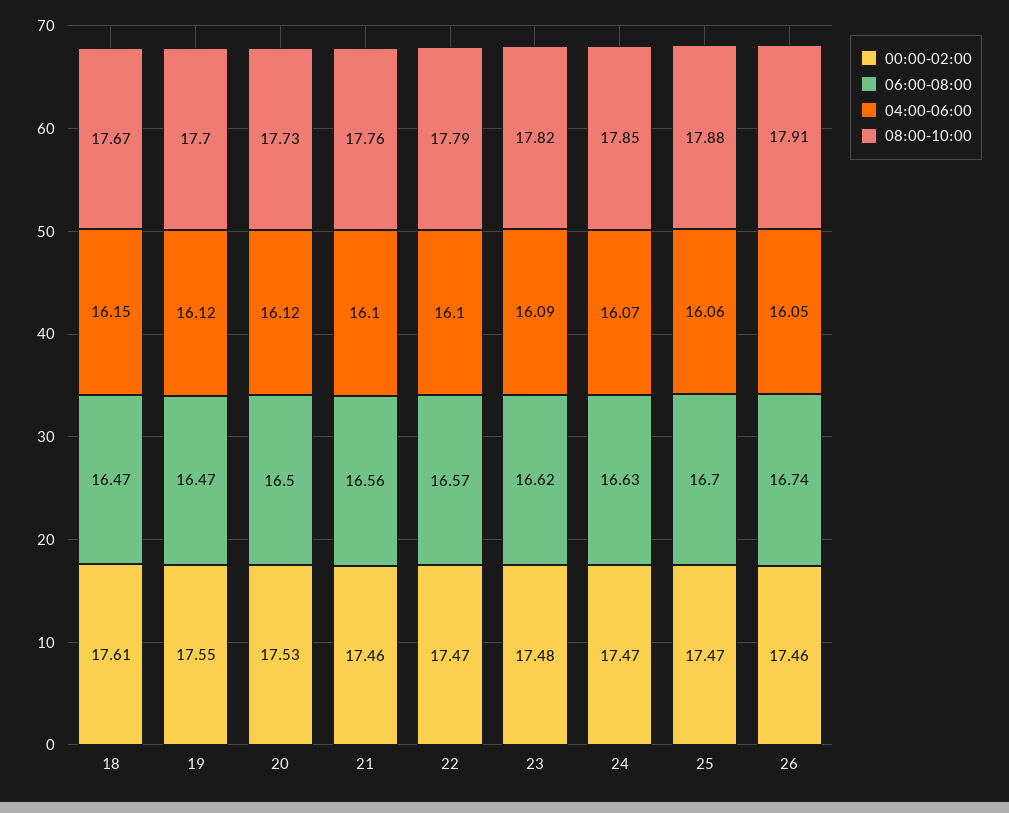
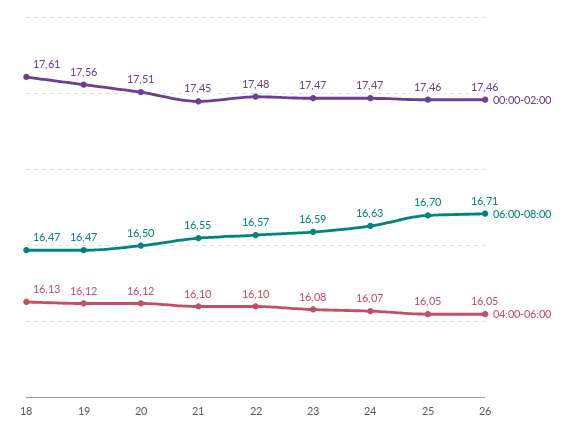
  {
    "00:00-02:00": {
      "18": 17.61,
-     "19": 17.55,
+     "19": 17.56,
-     "20": 17.53,
+     "20": 17.51,
-     "21": 17.46,
+     "21": 17.45,
-     "22": 17.47,
+     "22": 17.48,
-     "23": 17.48,
+     "23": 17.47,
      "24": 17.47,
-     "25": 17.47,
+     "25": 17.46,
      "26": 17.46
    },
    "06:00-08:00": {
      "18": 16.47,
      "19": 16.47,
      "20": 16.5,
-     "21": 16.56,
+     "21": 16.55,
      "22": 16.57,
-     "23": 16.62,
+     "23": 16.59,
      "24": 16.63,
      "25": 16.7,
-     "26": 16.74
+     "26": 16.71
    },
    "04:00-06:00": {
-     "18": 16.15,
+     "18": 16.13,
      "19": 16.12,
      "20": 16.12,
      "21": 16.1,
      "22": 16.1,
-     "23": 16.09,
+     "23": 16.08,
      "24": 16.07,
-     "25": 16.06,
+     "25": 16.05,
      "26": 16.05
-   },
+   }
-   "08:00-10:00": {
-     "18": 17.67,
-     "19": 17.7,
-     "20": 17.73,
-     "21": 17.76,
-     "22": 17.79,
-     "23": 17.82,
-     "24": 17.85,
-     "25": 17.88,
-     "26": 17.91
-   }
  }

